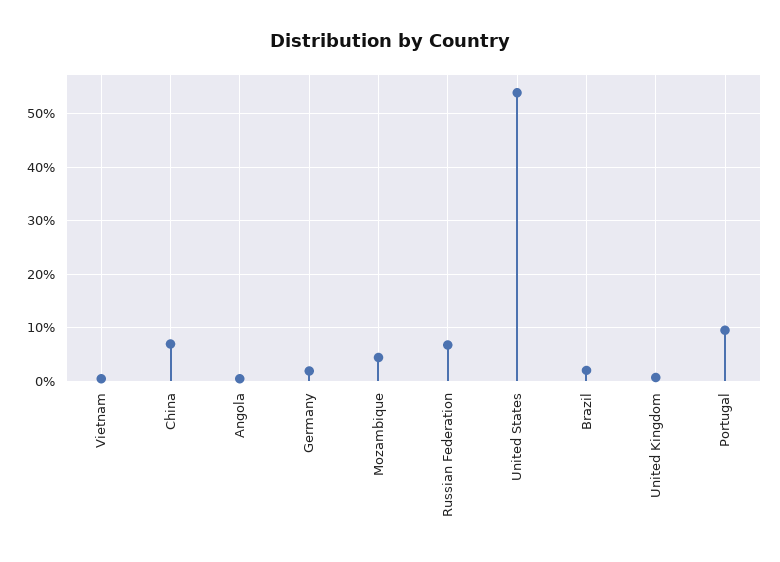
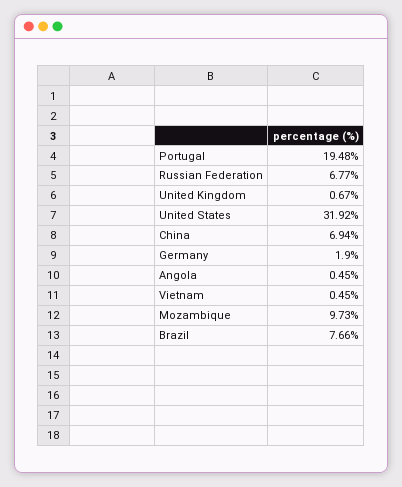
  {
    "Vietnam": 0.45,
    "China": 6.94,
    "Angola": 0.45,
    "Germany": 1.9,
-   "Mozambique": 4,
+   "Mozambique": 9.73,
    "Russian Federation": 6.77,
-   "United States": 54,
+   "United States": 31.92,
-   "Brazil": 2,
+   "Brazil": 7.66,
    "United Kingdom": 0.67,
-   "Portugal": 10
+   "Portugal": 19.48
  }

